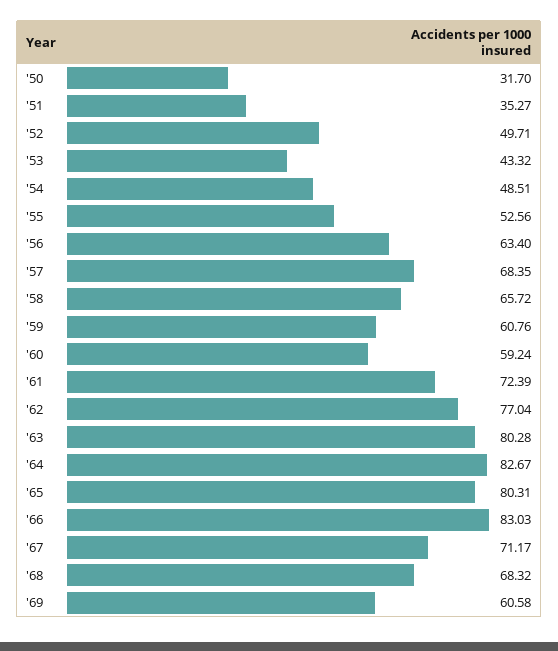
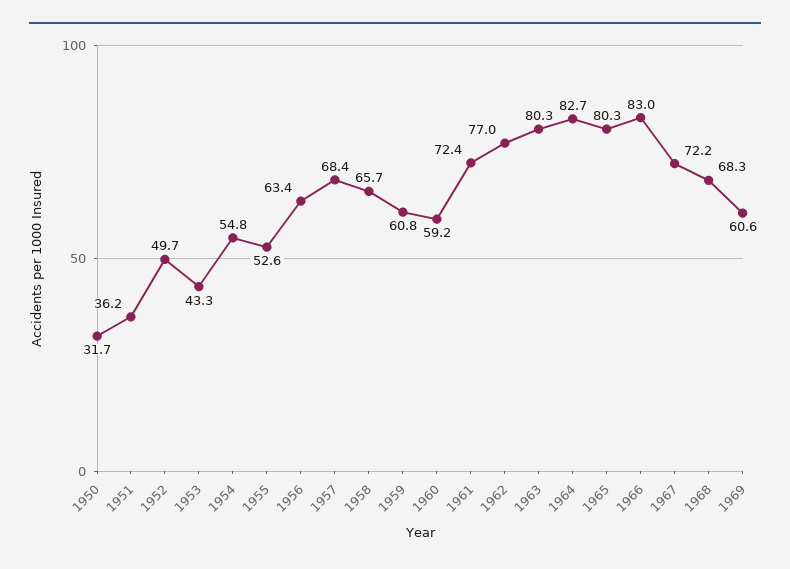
  {
    "'50": 31.7,
-   "'51": 35.27,
+   "'51": 36.2,
    "'52": 49.71,
    "'53": 43.32,
-   "'54": 48.51,
+   "'54": 54.8,
    "'55": 52.56,
    "'56": 63.4,
    "'57": 68.35,
    "'58": 65.72,
    "'59": 60.76,
    "'60": 59.24,
    "'61": 72.39,
    "'62": 77.04,
    "'63": 80.28,
    "'64": 82.67,
    "'65": 80.31,
    "'66": 83.03,
-   "'67": 71.17,
+   "'67": 72.2,
    "'68": 68.32,
    "'69": 60.58
  }

